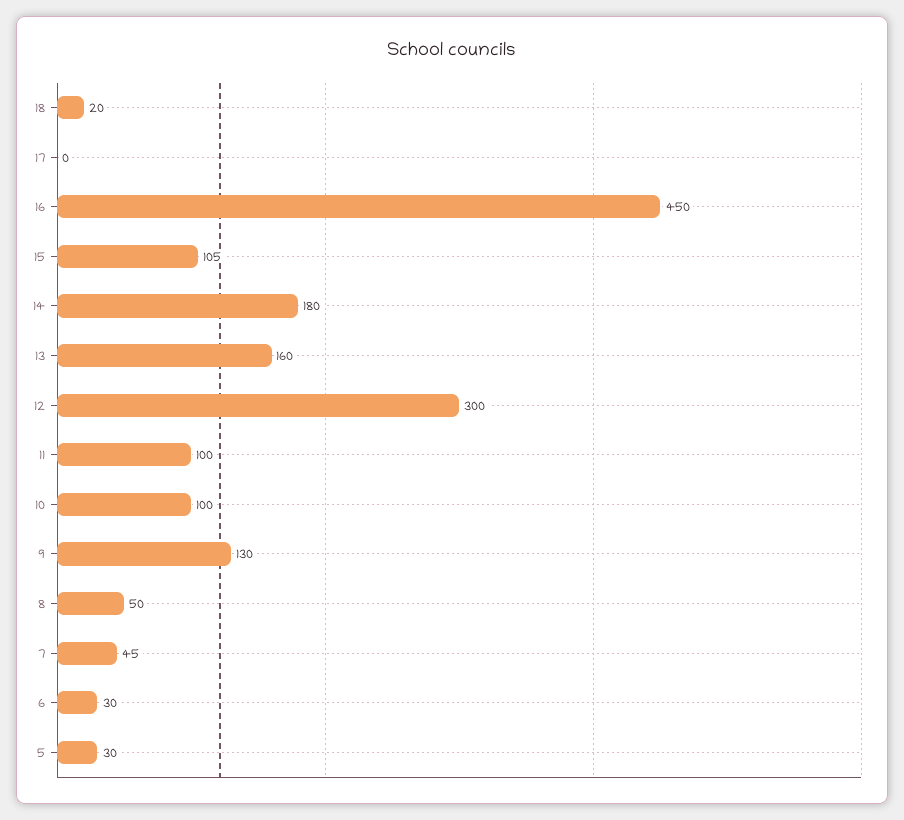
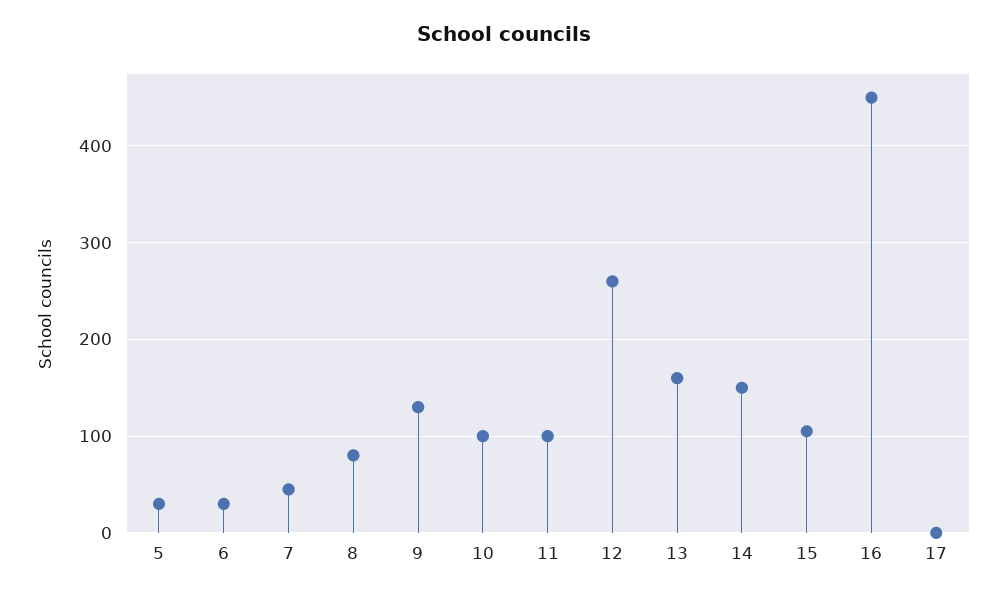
  {
-   "18": 20,
    "17": 0,
    "16": 450,
    "15": 105,
-   "14": 180,
+   "14": 150,
    "13": 160,
-   "12": 300,
+   "12": 260,
    "11": 100,
    "10": 100,
    "9": 130,
-   "8": 50,
+   "8": 80,
    "7": 45,
    "6": 30,
    "5": 30
  }

